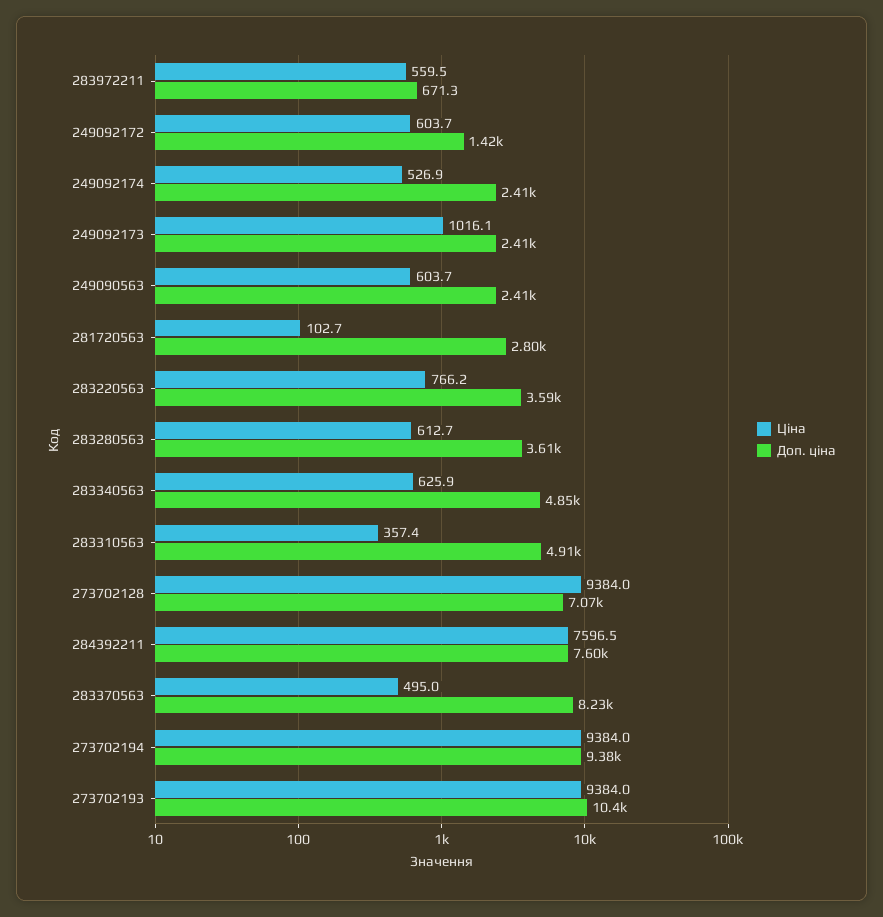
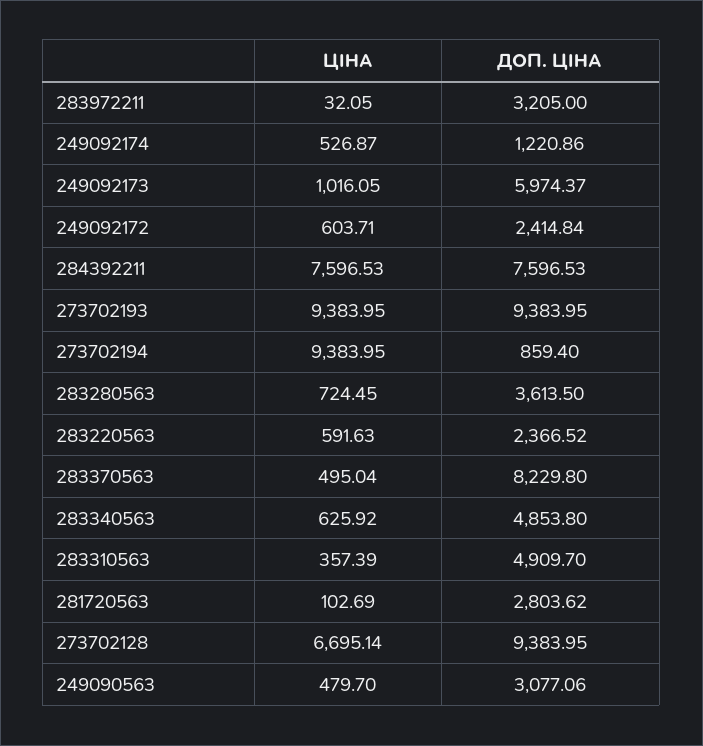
  {
    "Ціна": {
-     "283972211": 559.5,
+     "283972211": 32.05,
      "249092172": 603.71,
      "249092174": 526.87,
      "249092173": 1016.05,
-     "249090563": 603.7,
+     "249090563": 479.7,
      "281720563": 102.69,
-     "283220563": 766.2,
+     "283220563": 591.63,
-     "283280563": 612.7,
+     "283280563": 724.45,
      "283340563": 625.92,
      "283310563": 357.39,
-     "273702128": 9384,
+     "273702128": 6695.14,
      "284392211": 7596.53,
      "283370563": 495.04,
      "273702194": 9383.95,
      "273702193": 9383.95
    },
    "Доп. ціна": {
-     "283972211": 671.3,
+     "283972211": 3205,
-     "249092172": 1420,
+     "249092172": 2414.84,
-     "249092174": 2410,
+     "249092174": 1220.86,
-     "249092173": 2410,
+     "249092173": 5974.37,
-     "249090563": 2410,
+     "249090563": 3077.06,
      "281720563": 2803.62,
-     "283220563": 3590,
+     "283220563": 2366.52,
      "283280563": 3613.5,
      "283340563": 4853.8,
      "283310563": 4909.7,
-     "273702128": 7070,
+     "273702128": 9383.95,
      "284392211": 7596.53,
      "283370563": 8229.8,
-     "273702194": 9380,
+     "273702194": 859.4,
-     "273702193": 10400
+     "273702193": 9383.95
    }
  }

